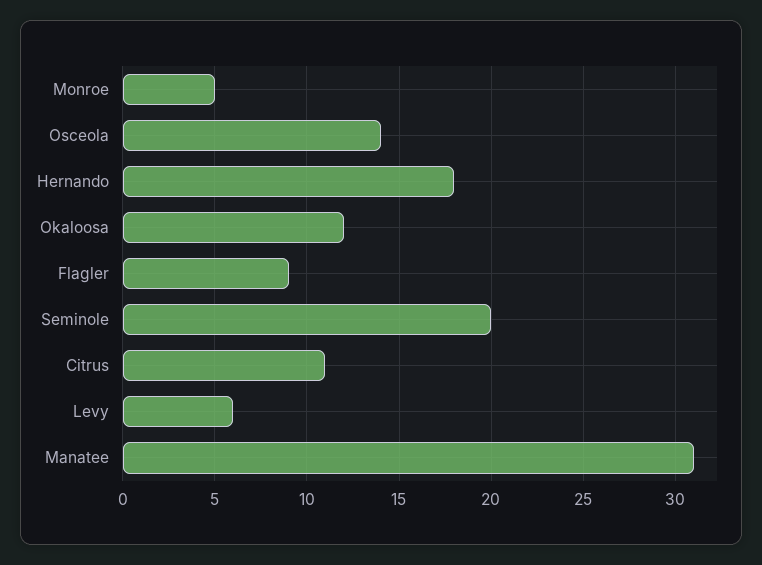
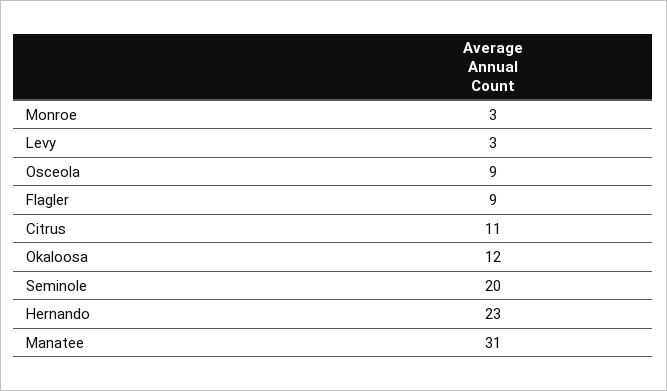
  {
-   "Monroe": 5,
+   "Monroe": 3,
-   "Osceola": 14,
+   "Osceola": 9,
-   "Hernando": 18,
+   "Hernando": 23,
    "Okaloosa": 12,
    "Flagler": 9,
    "Seminole": 20,
    "Citrus": 11,
-   "Levy": 6,
+   "Levy": 3,
    "Manatee": 31
  }

